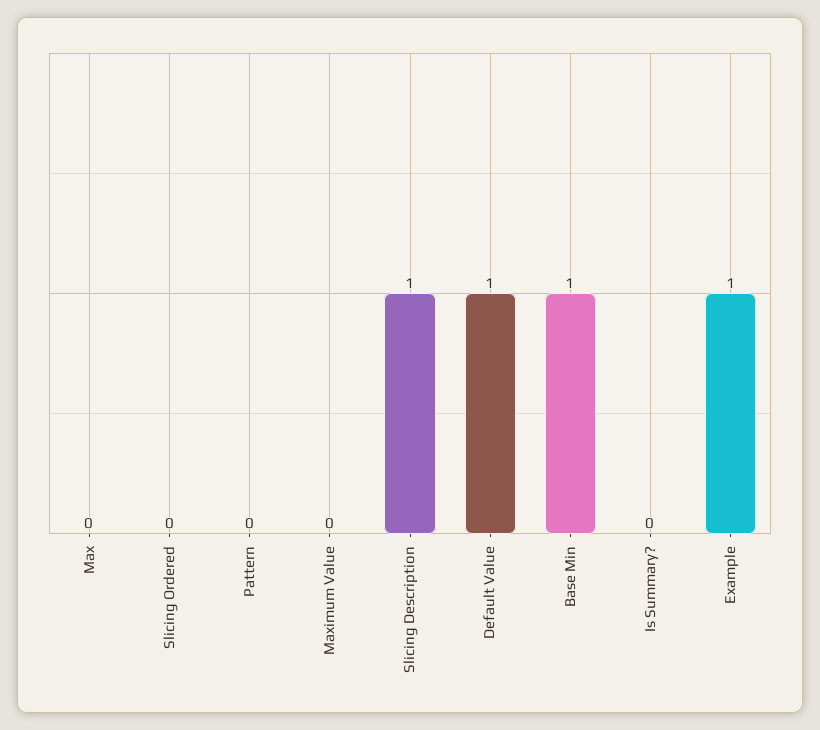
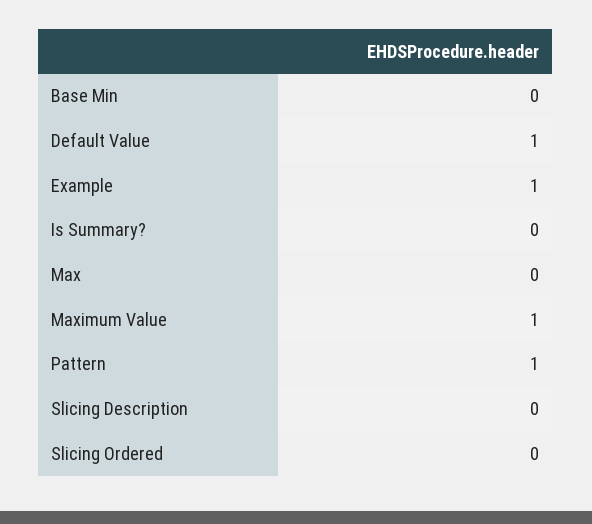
  {
    "Max": 0,
    "Slicing Ordered": 0,
-   "Pattern": 0,
+   "Pattern": 1,
-   "Maximum Value": 0,
+   "Maximum Value": 1,
-   "Slicing Description": 1,
+   "Slicing Description": 0,
    "Default Value": 1,
-   "Base Min": 1,
+   "Base Min": 0,
    "Is Summary?": 0,
    "Example": 1
  }

